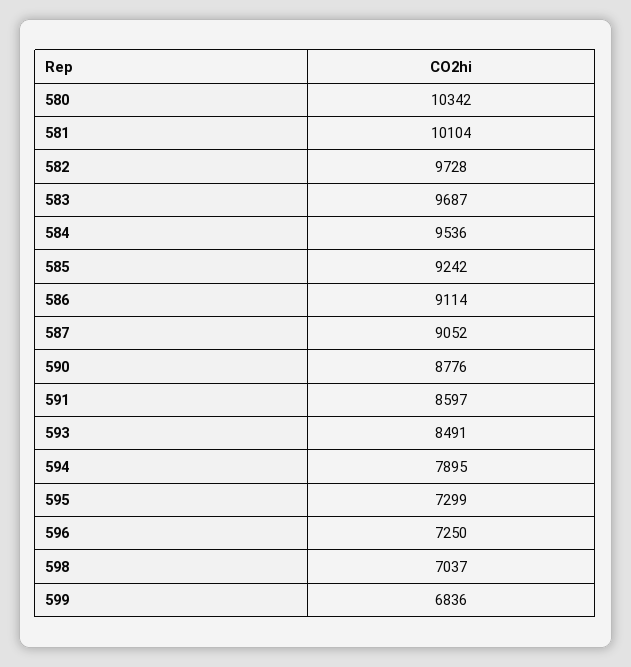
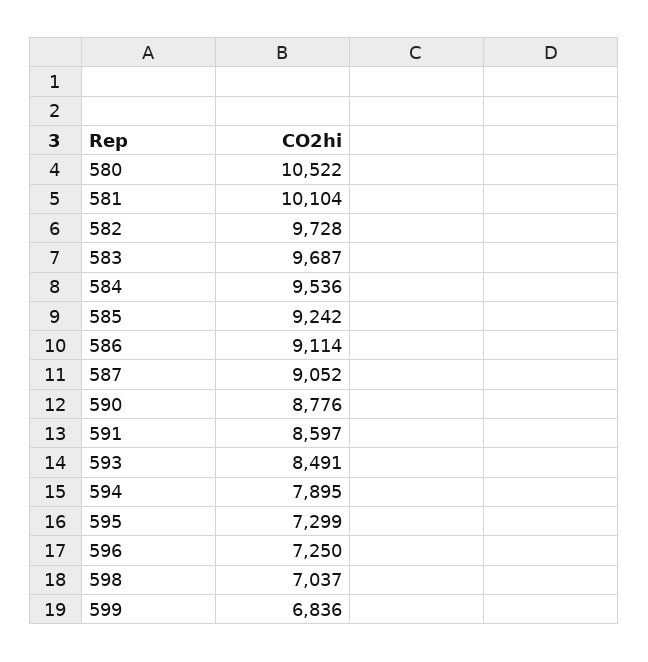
  {
-   "580": 10342,
+   "580": 10522,
    "581": 10104,
    "582": 9728,
    "583": 9687,
    "584": 9536,
    "585": 9242,
    "586": 9114,
    "587": 9052,
    "590": 8776,
    "591": 8597,
    "593": 8491,
    "594": 7895,
    "595": 7299,
    "596": 7250,
    "598": 7037,
    "599": 6836
  }

